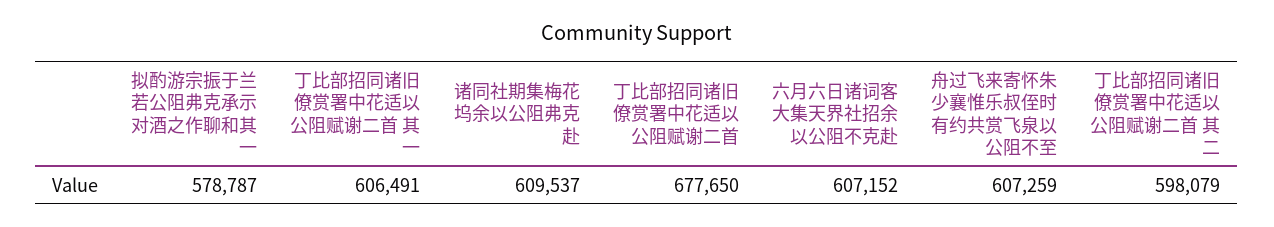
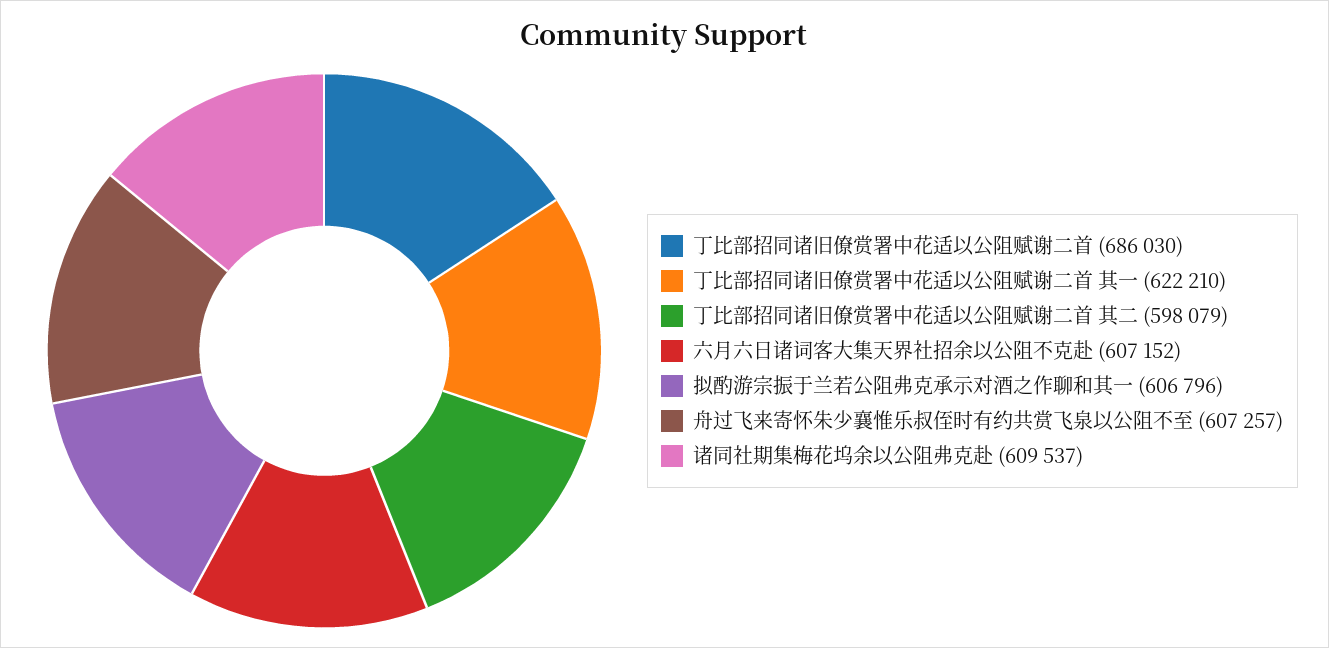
  {
-   "拟酌游宗振于兰若公阻弗克承示对酒之作聊和其一": 578787,
+   "拟酌游宗振于兰若公阻弗克承示对酒之作聊和其一": 606796,
-   "丁比部招同诸旧僚赏署中花适以公阻赋谢二首 其一": 606491,
+   "丁比部招同诸旧僚赏署中花适以公阻赋谢二首 其一": 622210,
    "诸同社期集梅花坞余以公阻弗克赴": 609537,
-   "丁比部招同诸旧僚赏署中花适以公阻赋谢二首": 677650,
+   "丁比部招同诸旧僚赏署中花适以公阻赋谢二首": 686030,
    "六月六日诸词客大集天界社招余以公阻不克赴": 607152,
-   "舟过飞来寄怀朱少襄惟乐叔侄时有约共赏飞泉以公阻不至": 607259,
+   "舟过飞来寄怀朱少襄惟乐叔侄时有约共赏飞泉以公阻不至": 607257,
    "丁比部招同诸旧僚赏署中花适以公阻赋谢二首 其二": 598079
  }

